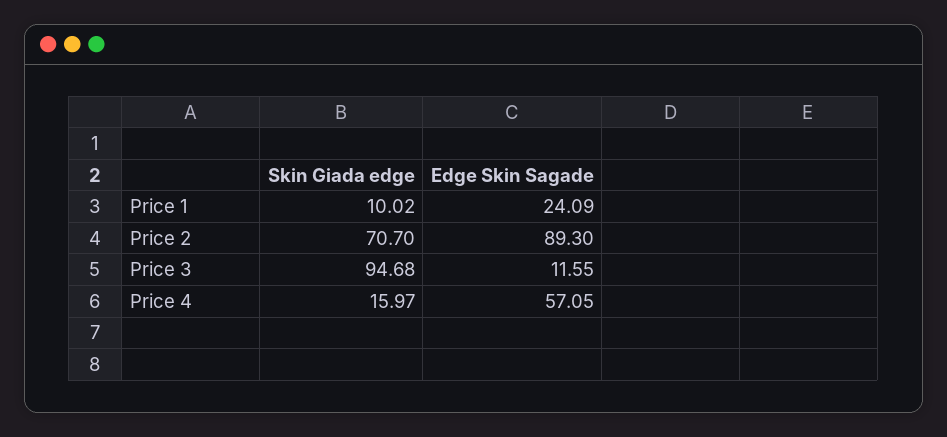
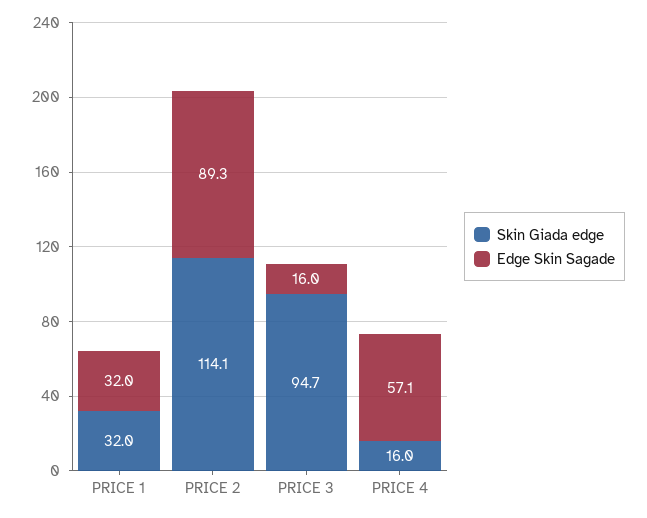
  {
    "Skin Giada edge": {
-     "Price 1": 10.02,
+     "Price 1": 32,
-     "Price 2": 70.7,
+     "Price 2": 114.1,
      "Price 3": 94.68,
      "Price 4": 15.97
    },
    "Edge Skin Sagade": {
-     "Price 1": 24.09,
+     "Price 1": 32,
      "Price 2": 89.3,
-     "Price 3": 11.55,
+     "Price 3": 16,
      "Price 4": 57.05
    }
  }

